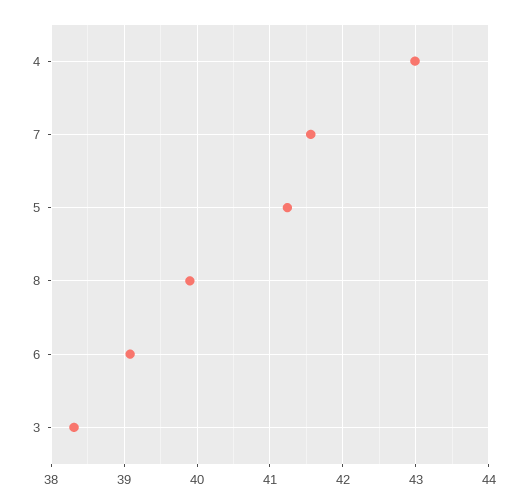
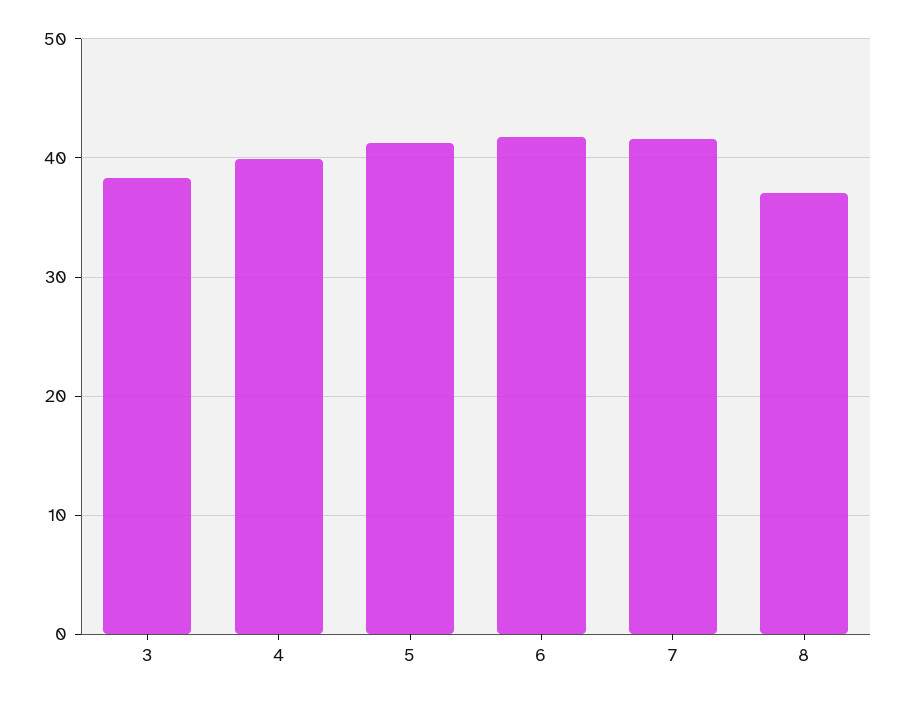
  {
-   "4": 43,
+   "4": 40,
    "7": 41.6,
    "5": 41.2,
-   "8": 39.9,
+   "8": 37,
-   "6": 39.1,
+   "6": 42,
    "3": 38.3
  }

